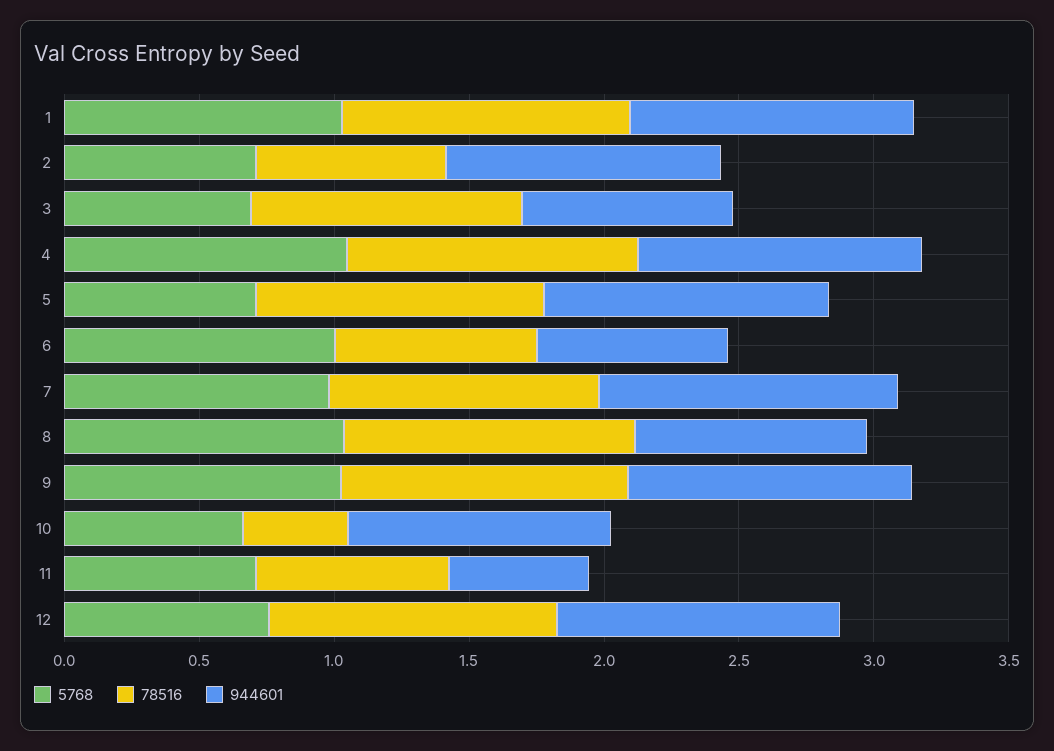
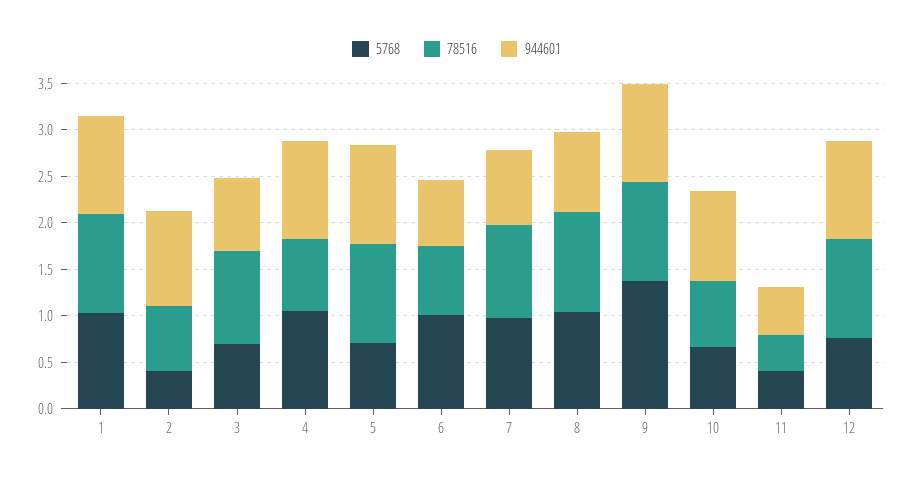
  {
    "5768": {
      "1": 1,
-     "2": 0.7,
+     "2": 0.4,
      "3": 0.7,
      "4": 1,
      "5": 0.7,
      "6": 1,
      "7": 1,
      "8": 1,
-     "9": 1,
+     "9": 1.4,
      "10": 0.7,
-     "11": 0.7,
+     "11": 0.4,
      "12": 0.8
    },
    "78516": {
      "1": 1.1,
      "2": 0.7,
      "3": 1,
-     "4": 1.1,
+     "4": 0.8,
      "5": 1.1,
      "6": 0.7,
      "7": 1,
      "8": 1.1,
      "9": 1.1,
-     "10": 0.4,
+     "10": 0.7,
-     "11": 0.7,
+     "11": 0.4,
      "12": 1.1
    },
    "944601": {
      "1": 1.1,
      "2": 1,
      "3": 0.8,
      "4": 1.1,
      "5": 1.1,
      "6": 0.7,
-     "7": 1.1,
+     "7": 0.8,
      "8": 0.9,
      "9": 1.1,
      "10": 1,
      "11": 0.5,
      "12": 1.1
    }
  }

